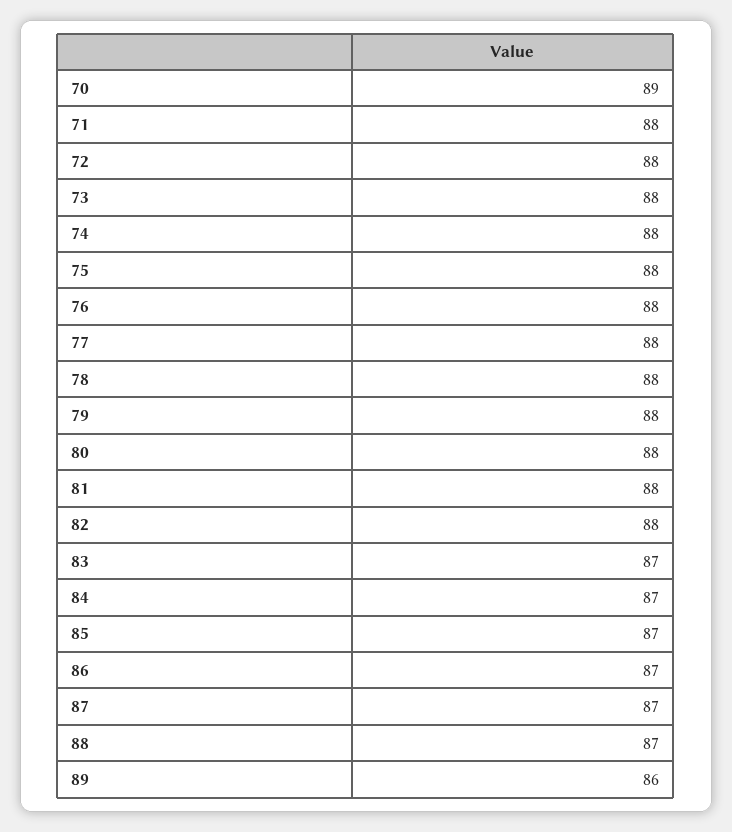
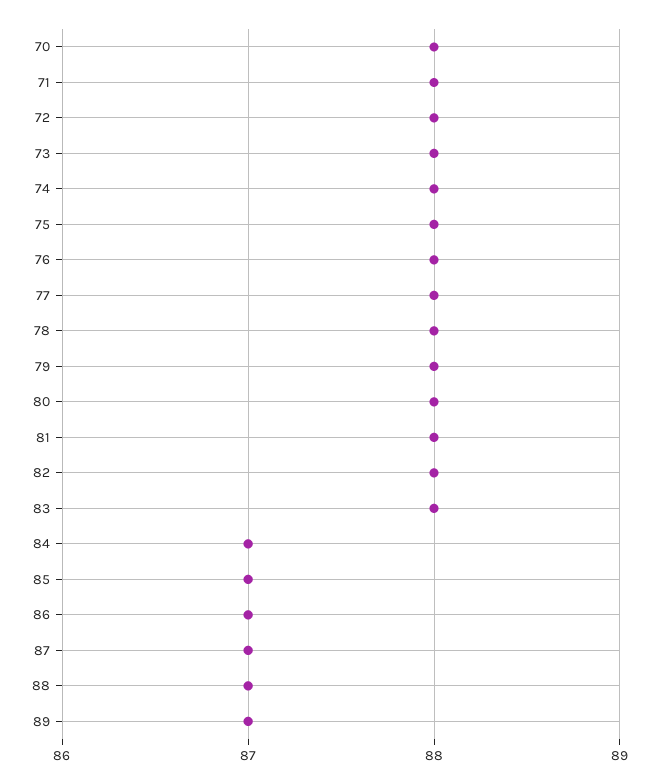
  {
-   "70": 89,
+   "70": 88,
    "71": 88,
    "72": 88,
    "73": 88,
    "74": 88,
    "75": 88,
    "76": 88,
    "77": 88,
    "78": 88,
    "79": 88,
    "80": 88,
    "81": 88,
    "82": 88,
-   "83": 87,
+   "83": 88,
    "84": 87,
    "85": 87,
    "86": 87,
    "87": 87,
    "88": 87,
-   "89": 86
+   "89": 87
  }

